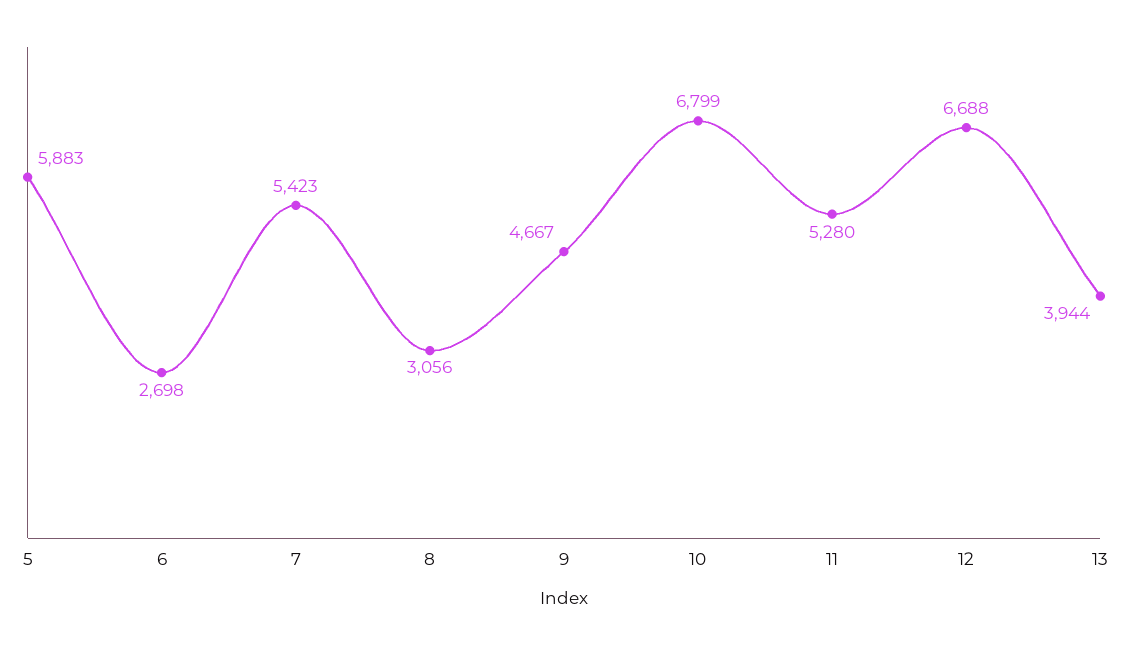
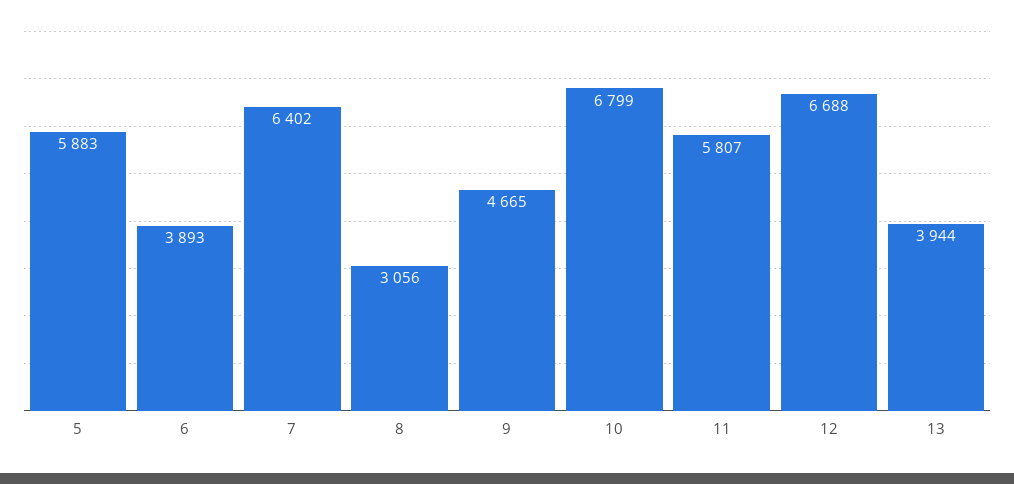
  {
    "5": 5883,
-   "6": 2698,
+   "6": 3893,
-   "7": 5423,
+   "7": 6402,
    "8": 3056,
-   "9": 4667,
+   "9": 4665,
    "10": 6799,
-   "11": 5280,
+   "11": 5807,
    "12": 6688,
    "13": 3944
  }

